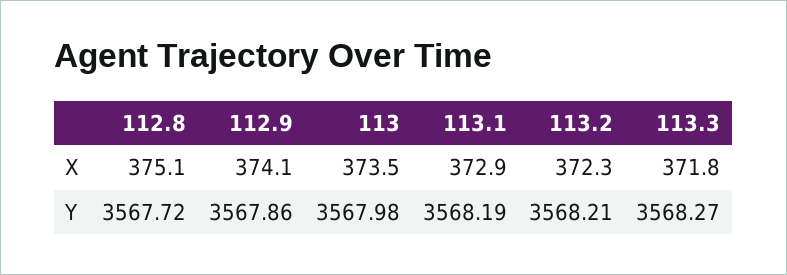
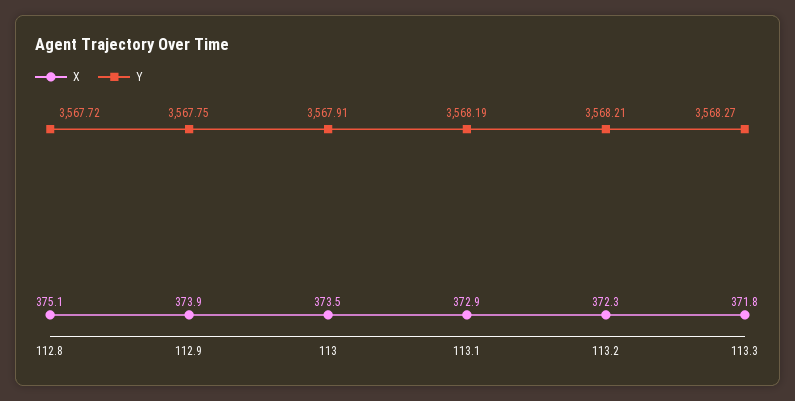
  {
    "X": {
      "112.8": 375.1,
-     "112.9": 374.1,
+     "112.9": 373.9,
      "113": 373.5,
      "113.1": 372.9,
      "113.2": 372.3,
      "113.3": 371.8
    },
    "Y": {
      "112.8": 3567.72,
-     "112.9": 3567.86,
+     "112.9": 3567.75,
-     "113": 3567.98,
+     "113": 3567.91,
      "113.1": 3568.19,
      "113.2": 3568.21,
      "113.3": 3568.27
    }
  }

